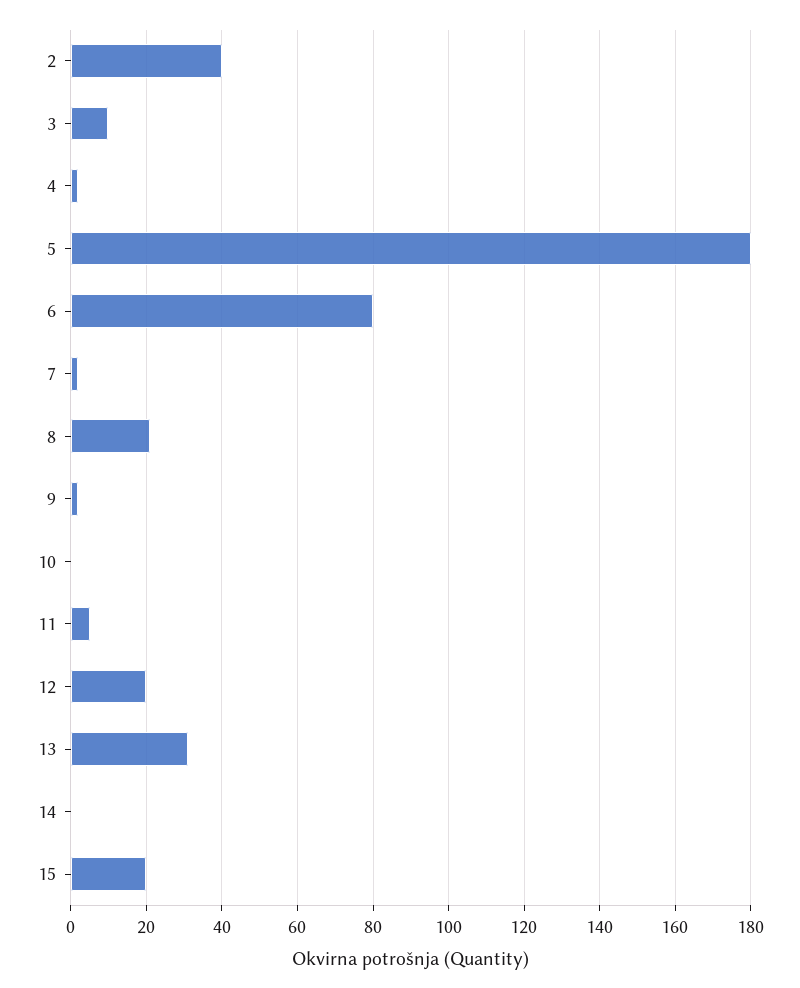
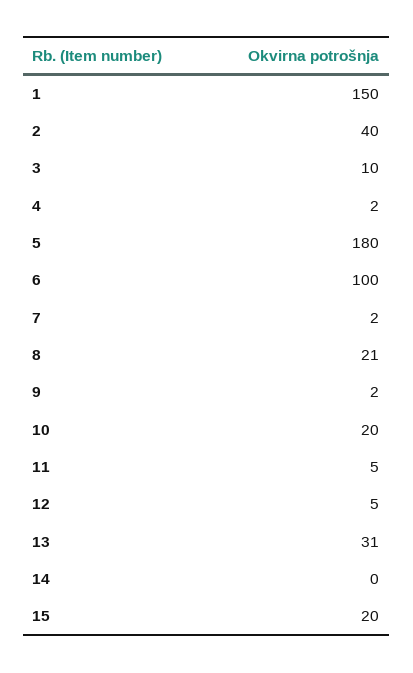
  {
    "2": 40,
    "3": 10,
    "4": 2,
    "5": 180,
-   "6": 80,
+   "6": 100,
    "7": 2,
    "8": 21,
    "9": 2,
-   "10": 0,
+   "10": 20,
    "11": 5,
-   "12": 20,
+   "12": 5,
    "13": 31,
    "14": 0,
-   "15": 20
+   "15": 20,
+   "1": 150
  }

